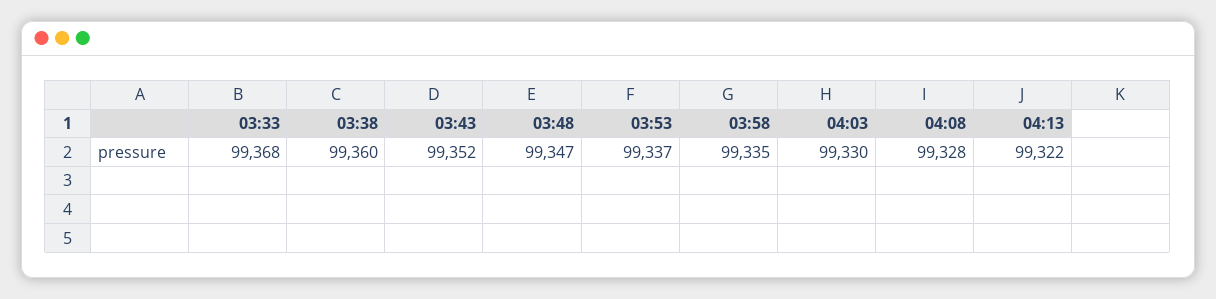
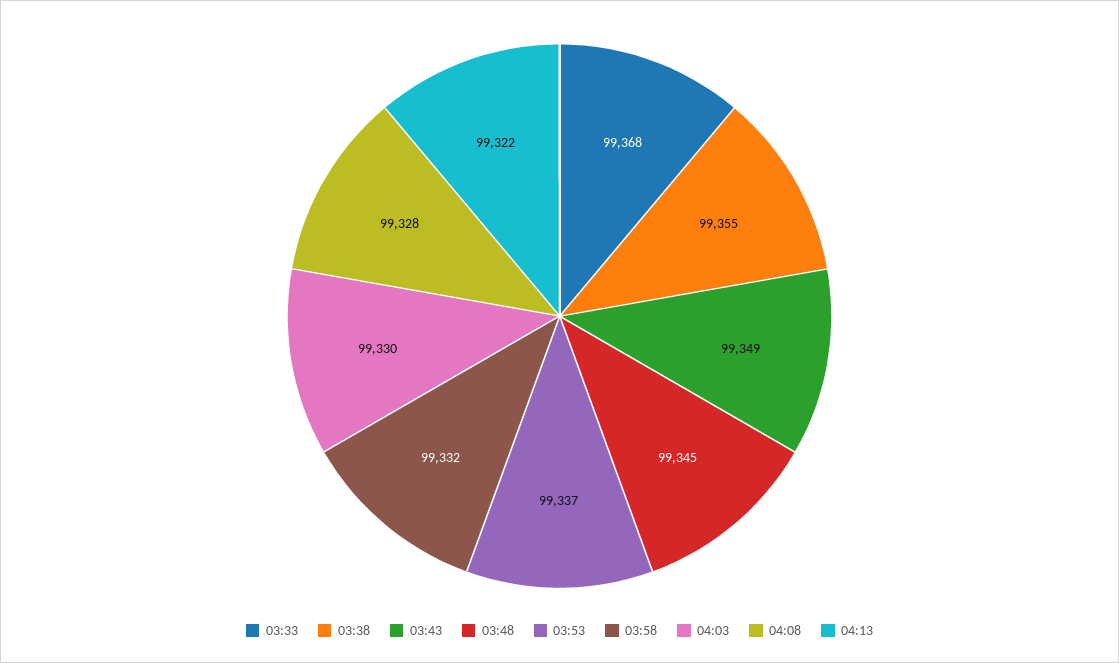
  {
    "03:33": 99368,
-   "03:38": 99360,
+   "03:38": 99355,
-   "03:43": 99352,
+   "03:43": 99349,
-   "03:48": 99347,
+   "03:48": 99345,
    "03:53": 99337,
-   "03:58": 99335,
+   "03:58": 99332,
    "04:03": 99330,
    "04:08": 99328,
    "04:13": 99322
  }

